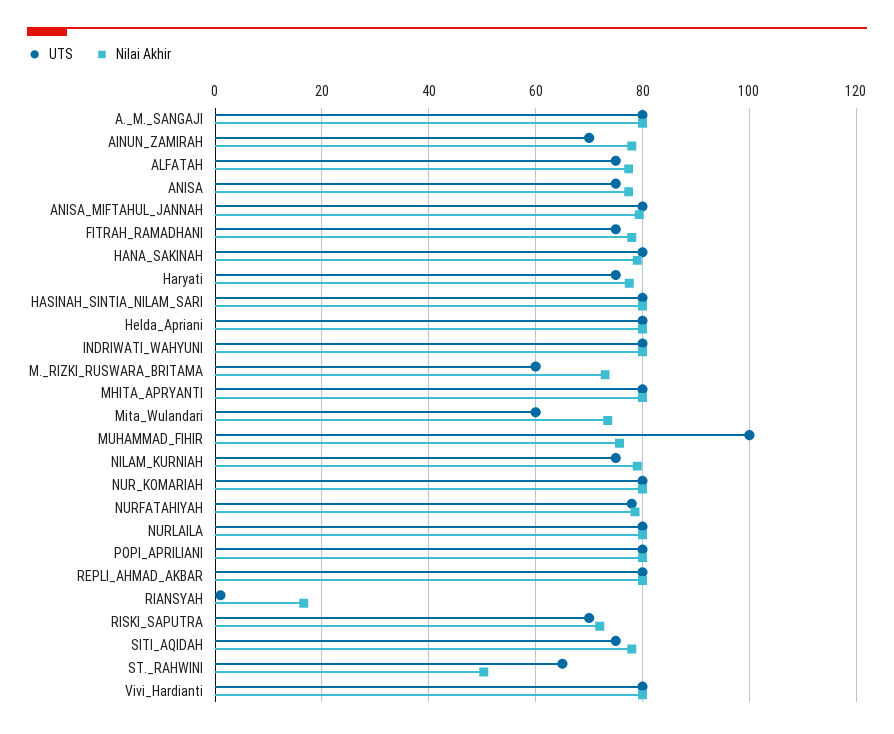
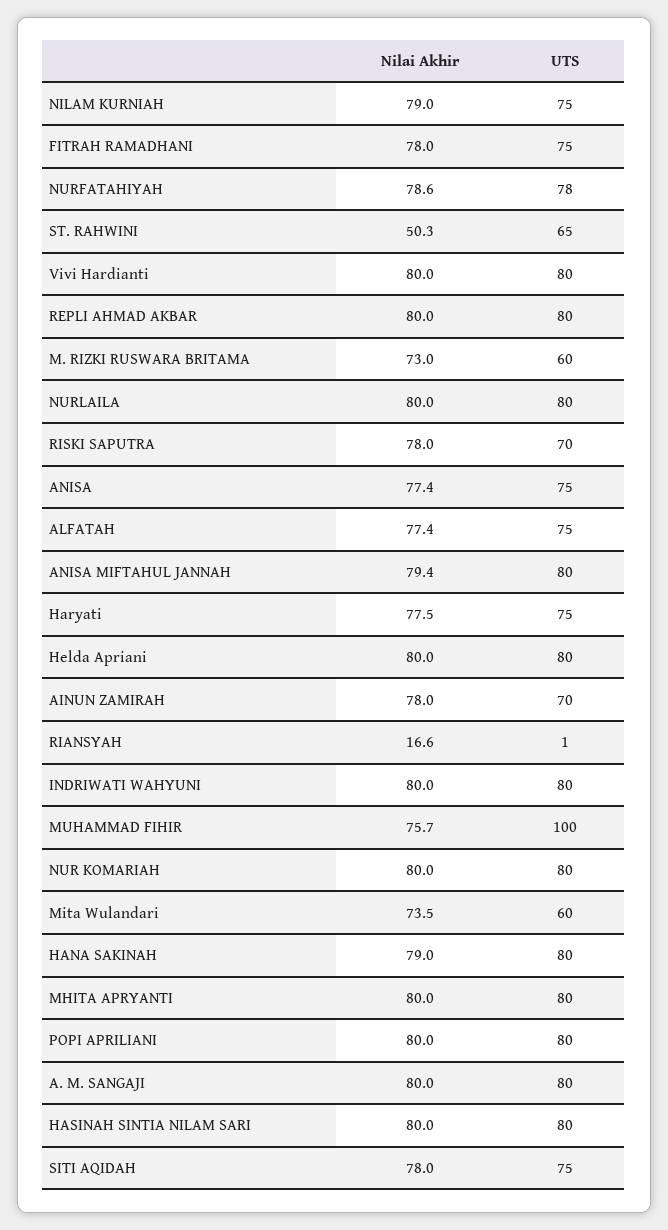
  {
    "UTS": {
      "A._M._SANGAJI": 80,
      "AINUN_ZAMIRAH": 70,
      "ALFATAH": 75,
      "ANISA": 75,
      "ANISA_MIFTAHUL_JANNAH": 80,
      "FITRAH_RAMADHANI": 75,
      "HANA_SAKINAH": 80,
      "Haryati": 75,
      "HASINAH_SINTIA_NILAM_SARI": 80,
      "Helda_Apriani": 80,
      "INDRIWATI_WAHYUNI": 80,
      "M._RIZKI_RUSWARA_BRITAMA": 60,
      "MHITA_APRYANTI": 80,
      "Mita_Wulandari": 60,
      "MUHAMMAD_FIHIR": 100,
      "NILAM_KURNIAH": 75,
      "NUR_KOMARIAH": 80,
      "NURFATAHIYAH": 78,
      "NURLAILA": 80,
      "POPI_APRILIANI": 80,
      "REPLI_AHMAD_AKBAR": 80,
      "RIANSYAH": 1,
      "RISKI_SAPUTRA": 70,
      "SITI_AQIDAH": 75,
      "ST._RAHWINI": 65,
      "Vivi_Hardianti": 80
    },
    "Nilai Akhir": {
      "A._M._SANGAJI": 80,
      "AINUN_ZAMIRAH": 78,
      "ALFATAH": 77.4,
      "ANISA": 77.4,
      "ANISA_MIFTAHUL_JANNAH": 79.4,
      "FITRAH_RAMADHANI": 78,
      "HANA_SAKINAH": 79,
      "Haryati": 77.5,
      "HASINAH_SINTIA_NILAM_SARI": 80,
      "Helda_Apriani": 80,
      "INDRIWATI_WAHYUNI": 80,
      "M._RIZKI_RUSWARA_BRITAMA": 73,
      "MHITA_APRYANTI": 80,
      "Mita_Wulandari": 73.5,
      "MUHAMMAD_FIHIR": 75.7,
      "NILAM_KURNIAH": 79,
      "NUR_KOMARIAH": 80,
      "NURFATAHIYAH": 78.6,
      "NURLAILA": 80,
      "POPI_APRILIANI": 80,
      "REPLI_AHMAD_AKBAR": 80,
      "RIANSYAH": 16.6,
-     "RISKI_SAPUTRA": 72,
+     "RISKI_SAPUTRA": 78,
      "SITI_AQIDAH": 78,
      "ST._RAHWINI": 50.3,
      "Vivi_Hardianti": 80
    }
  }

